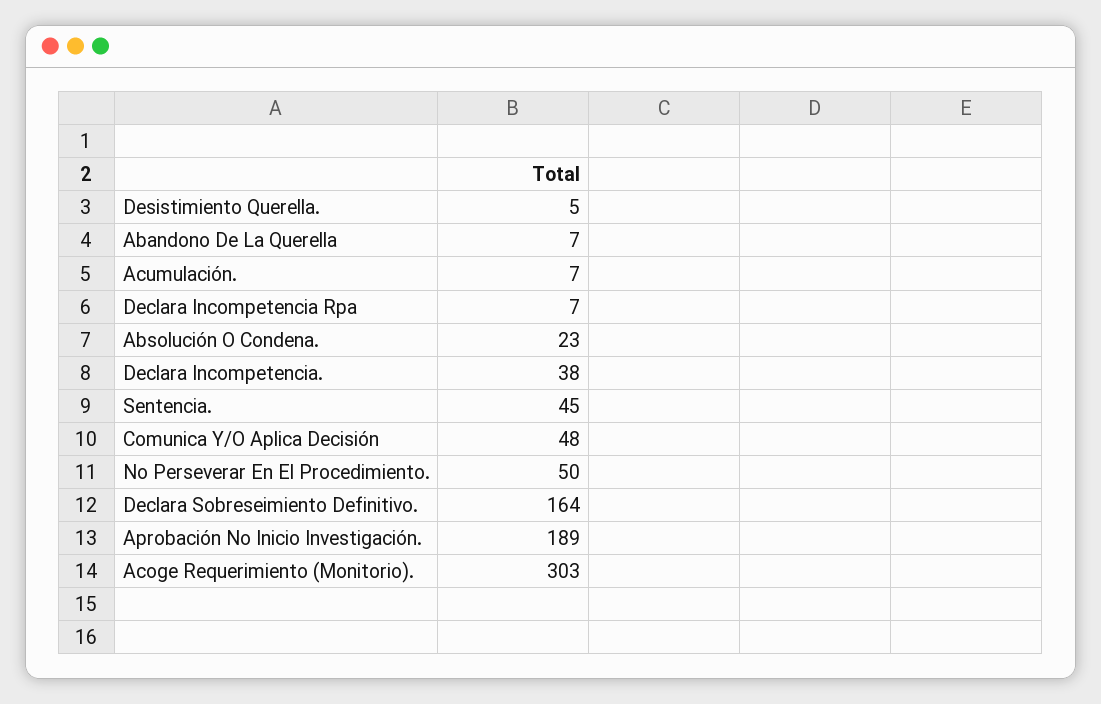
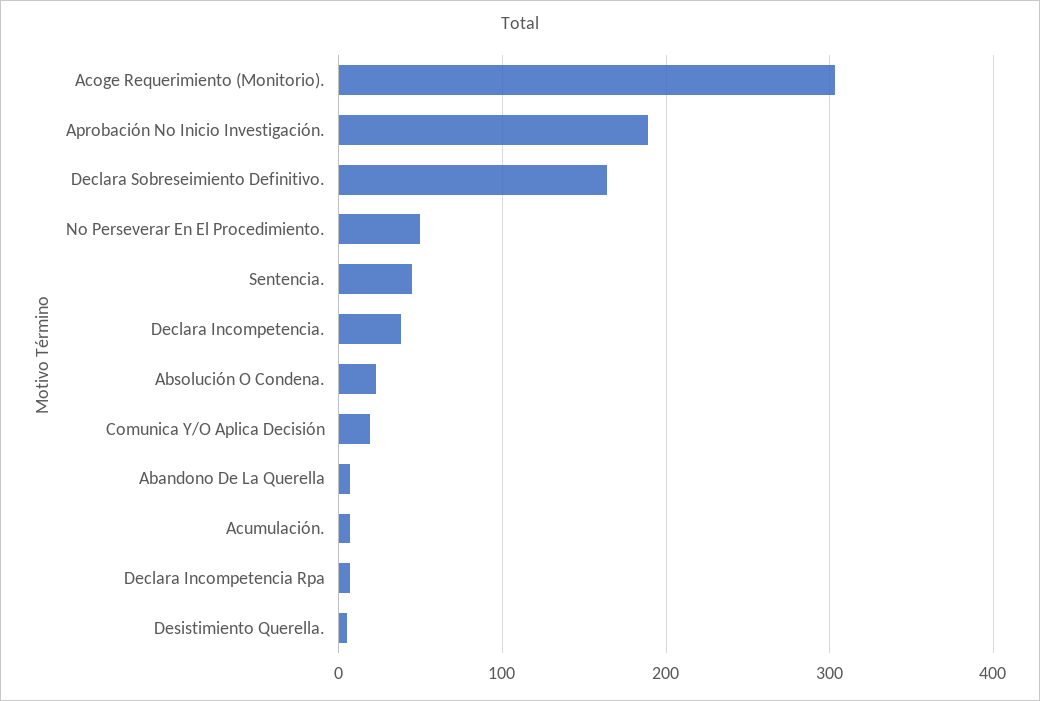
  {
    "Desistimiento Querella.": 5,
    "Abandono De La Querella": 7,
    "Acumulación.": 7,
    "Declara Incompetencia Rpa": 7,
    "Absolución O Condena.": 23,
    "Declara Incompetencia.": 38,
    "Sentencia.": 45,
-   "Comunica Y/O Aplica Decisión": 48,
+   "Comunica Y/O Aplica Decisión": 20,
    "No Perseverar En El Procedimiento.": 50,
    "Declara Sobreseimiento Definitivo.": 164,
    "Aprobación No Inicio Investigación.": 189,
    "Acoge Requerimiento (Monitorio).": 303
  }

